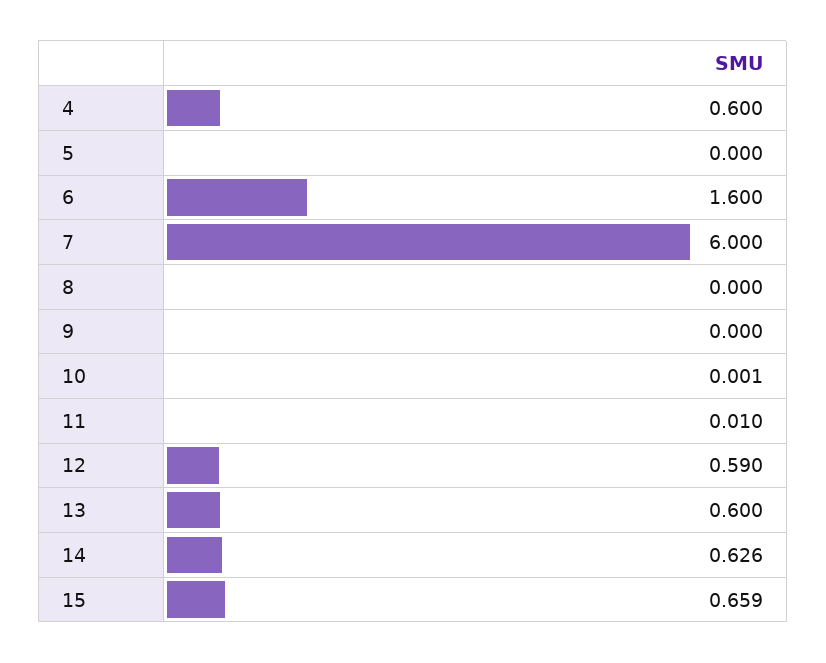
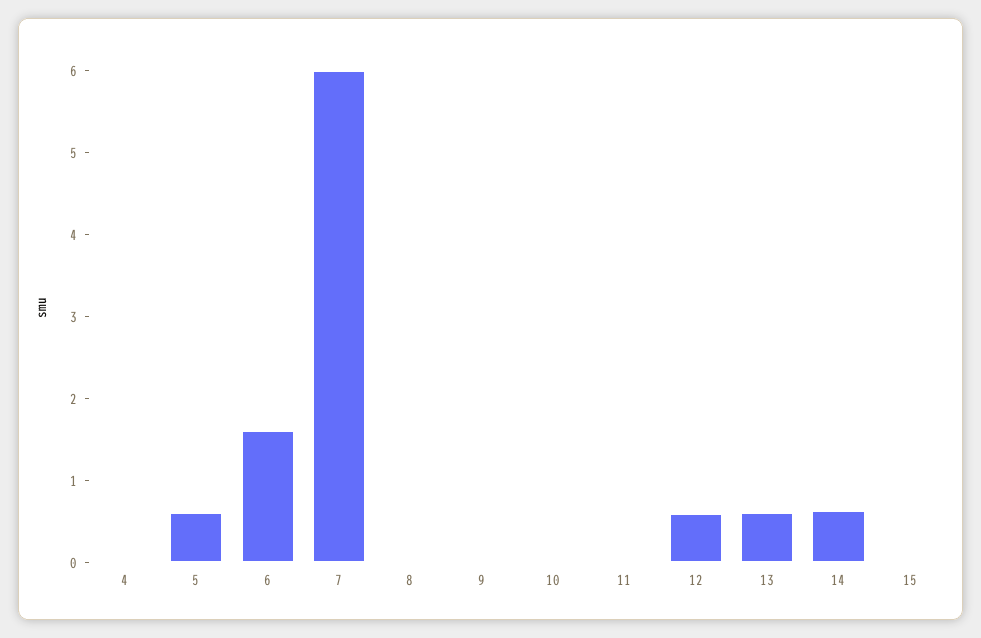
  {
-   "4": 0.6,
+   "4": 0,
-   "5": 0,
+   "5": 0.6,
    "6": 1.6,
    "7": 6,
    "8": 0,
    "9": 0,
    "10": 0.001,
    "11": 0.01,
    "12": 0.59,
    "13": 0.6,
    "14": 0.626,
-   "15": 0.659
+   "15": 0
  }

